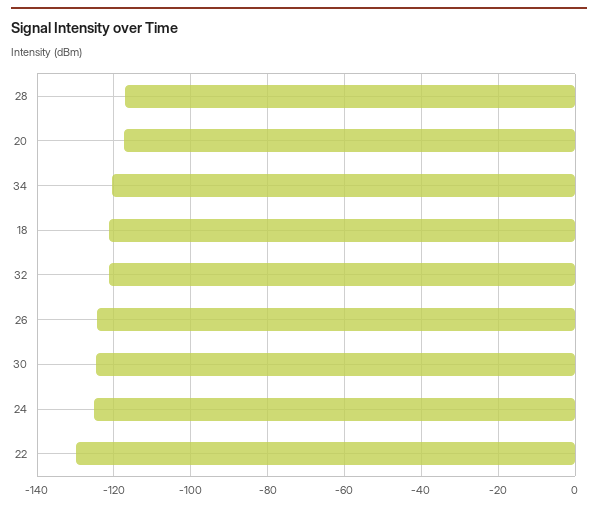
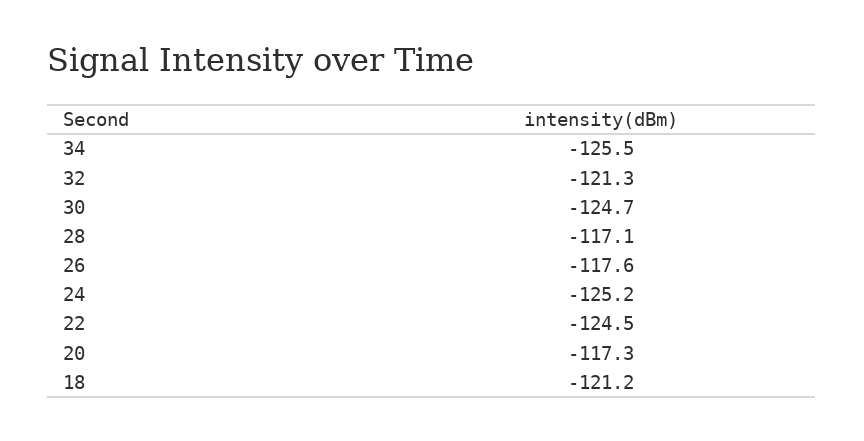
  {
    "28": -117.1,
    "20": -117.3,
-   "34": -120,
+   "34": -125.5,
    "18": -121.2,
    "32": -121.3,
-   "26": -124,
+   "26": -117.6,
    "30": -124.7,
    "24": -125.2,
-   "22": -130
+   "22": -124.5
  }

